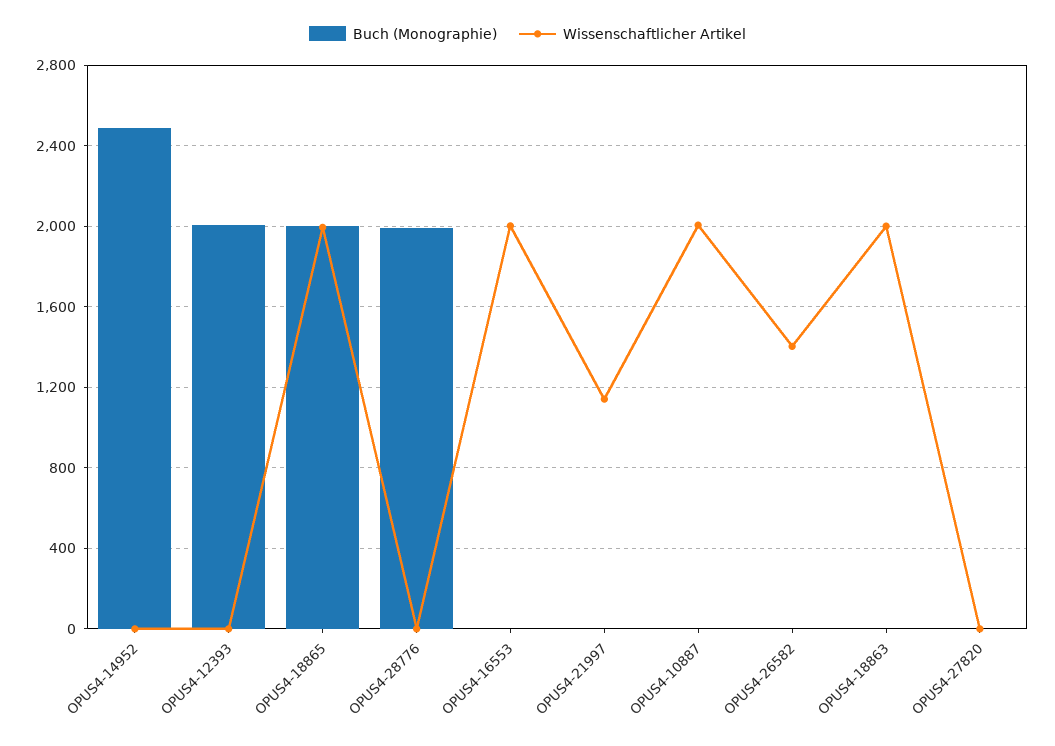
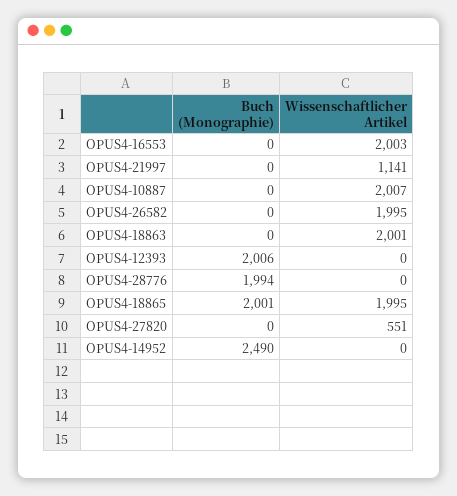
  {
    "Buch (Monographie)": {
      "OPUS4-14952": 2490,
      "OPUS4-12393": 2006,
      "OPUS4-18865": 2001,
      "OPUS4-28776": 1994,
      "OPUS4-16553": 0,
      "OPUS4-21997": 0,
      "OPUS4-10887": 0,
      "OPUS4-26582": 0,
      "OPUS4-18863": 0,
      "OPUS4-27820": 0
    },
    "Wissenschaftlicher Artikel": {
      "OPUS4-14952": 0,
      "OPUS4-12393": 0,
      "OPUS4-18865": 1995,
      "OPUS4-28776": 0,
      "OPUS4-16553": 2003,
      "OPUS4-21997": 1141,
      "OPUS4-10887": 2007,
-     "OPUS4-26582": 1400,
+     "OPUS4-26582": 1995,
      "OPUS4-18863": 2001,
-     "OPUS4-27820": 0
+     "OPUS4-27820": 551
    }
  }

